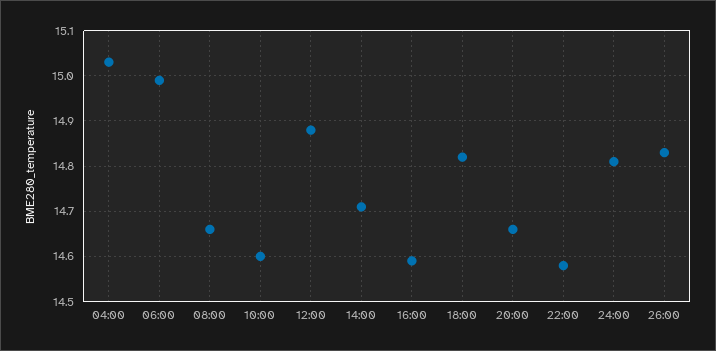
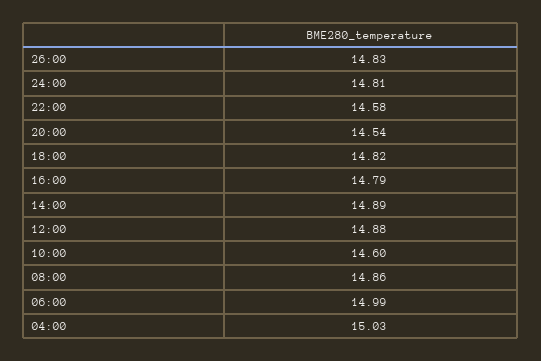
  {
    "04:00": 15.03,
    "06:00": 14.99,
-   "08:00": 14.65,
+   "08:00": 14.86,
    "10:00": 14.6,
    "12:00": 14.88,
-   "14:00": 14.7,
+   "14:00": 14.89,
-   "16:00": 14.6,
+   "16:00": 14.79,
    "18:00": 14.82,
-   "20:00": 14.65,
+   "20:00": 14.54,
    "22:00": 14.58,
    "24:00": 14.81,
    "26:00": 14.83
  }

